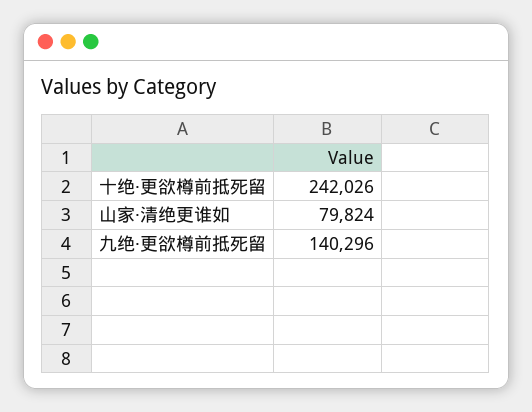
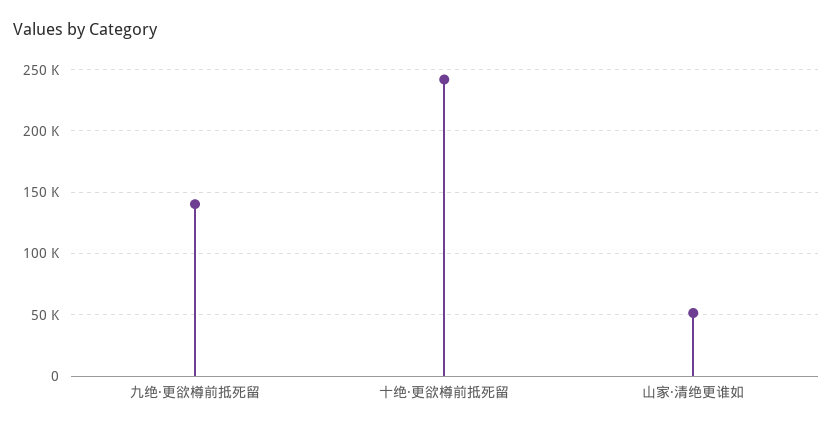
  {
    "十绝·更欲樽前抵死留": 242026,
-   "山家·清绝更谁如": 79824,
+   "山家·清绝更谁如": 50000,
    "九绝·更欲樽前抵死留": 140296
  }

